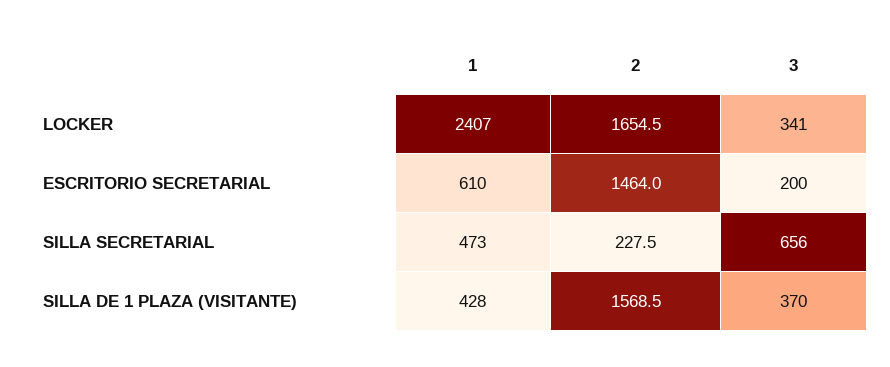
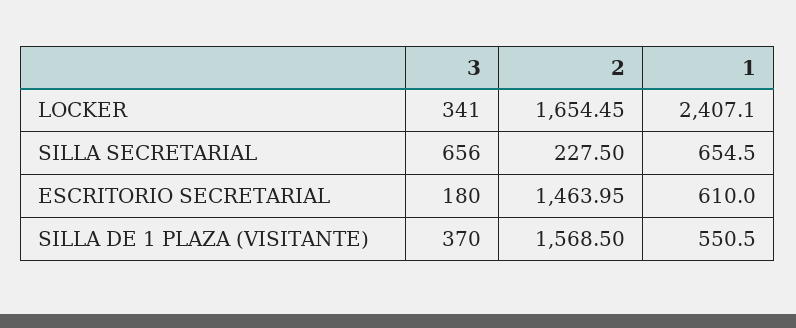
  {
    "1": {
      "LOCKER": 2407.1,
      "ESCRITORIO SECRETARIAL": 610,
-     "SILLA SECRETARIAL": 473,
+     "SILLA SECRETARIAL": 654.5,
-     "SILLA DE 1 PLAZA (VISITANTE)": 428
+     "SILLA DE 1 PLAZA (VISITANTE)": 550.5
    },
    "2": {
      "LOCKER": 1654.45,
      "ESCRITORIO SECRETARIAL": 1463.95,
      "SILLA SECRETARIAL": 227.5,
      "SILLA DE 1 PLAZA (VISITANTE)": 1568.5
    },
    "3": {
      "LOCKER": 341,
-     "ESCRITORIO SECRETARIAL": 200,
+     "ESCRITORIO SECRETARIAL": 180,
      "SILLA SECRETARIAL": 656,
      "SILLA DE 1 PLAZA (VISITANTE)": 370
    }
  }

